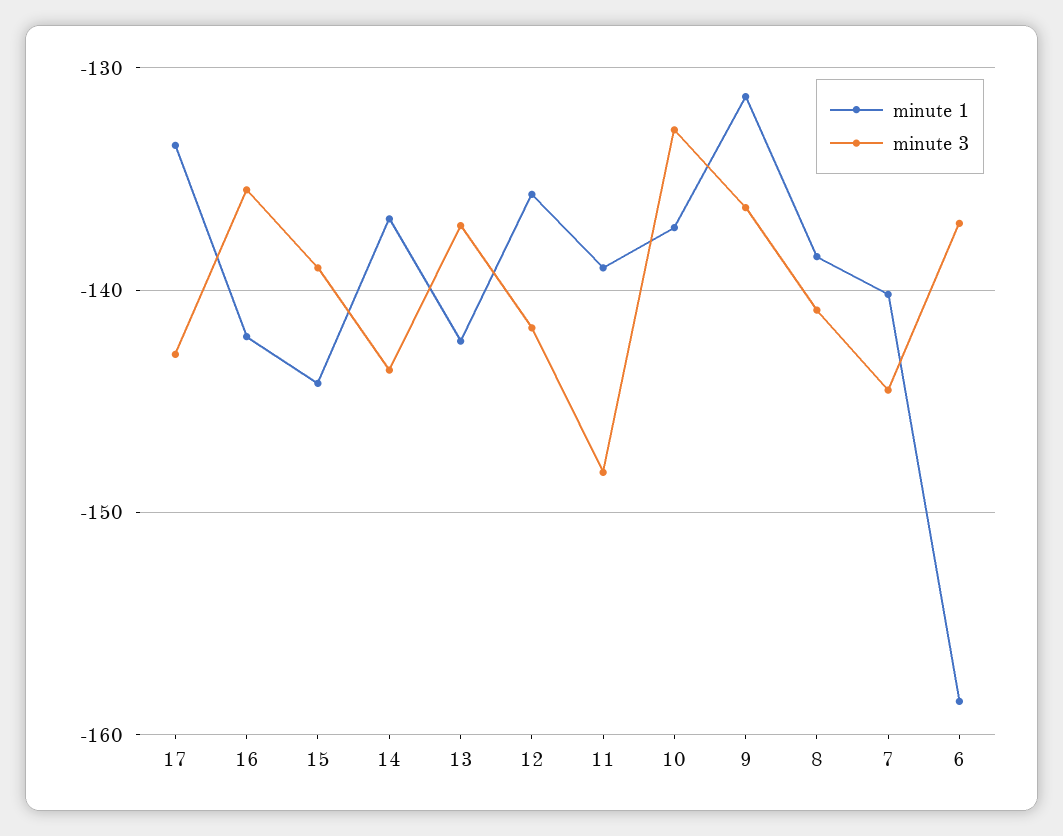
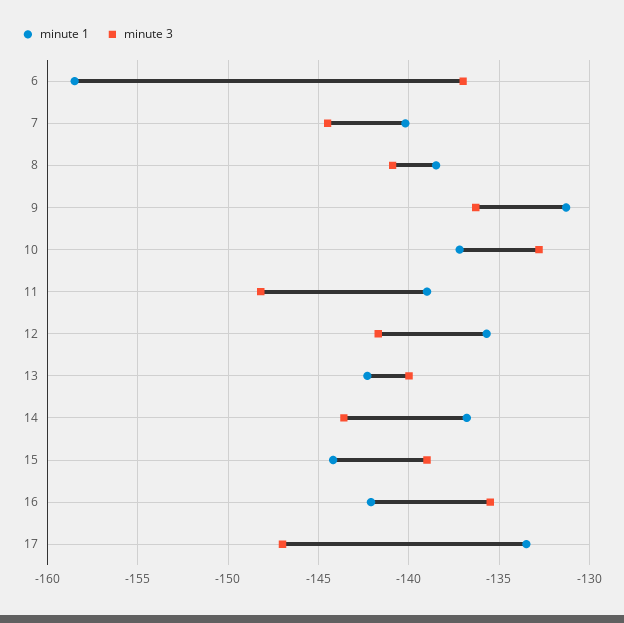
  {
    "minute 1": {
      "17": -133.5,
      "16": -142,
      "15": -144,
      "14": -137,
      "13": -142.5,
      "12": -135.5,
      "11": -139,
      "10": -137,
      "9": -131.5,
      "8": -138.5,
      "7": -140,
      "6": -158.5
    },
    "minute 3": {
-     "17": -143,
+     "17": -147,
      "16": -135.5,
      "15": -139,
      "14": -143.5,
-     "13": -137,
+     "13": -140,
      "12": -141.5,
      "11": -148,
      "10": -133,
      "9": -136.5,
      "8": -141,
      "7": -144.5,
      "6": -137
    }
  }

